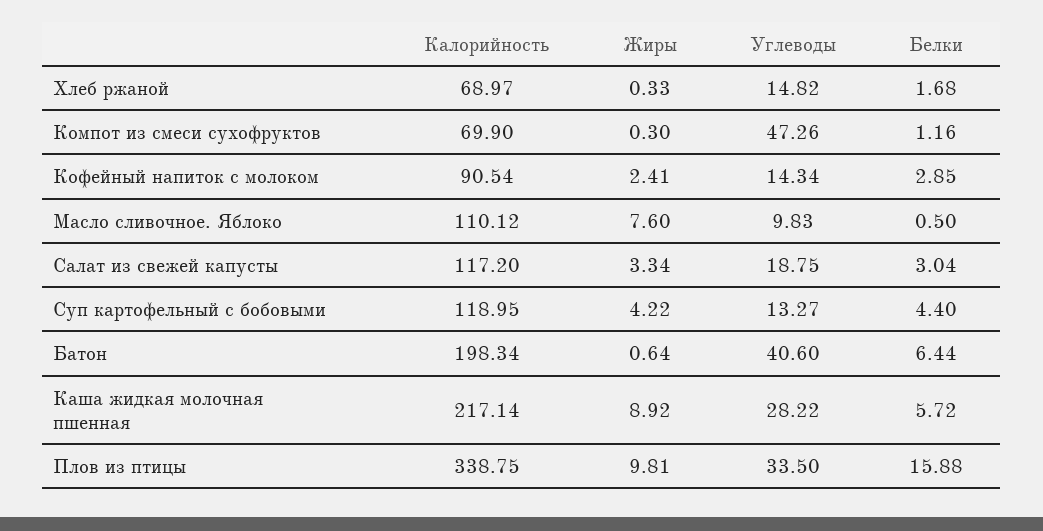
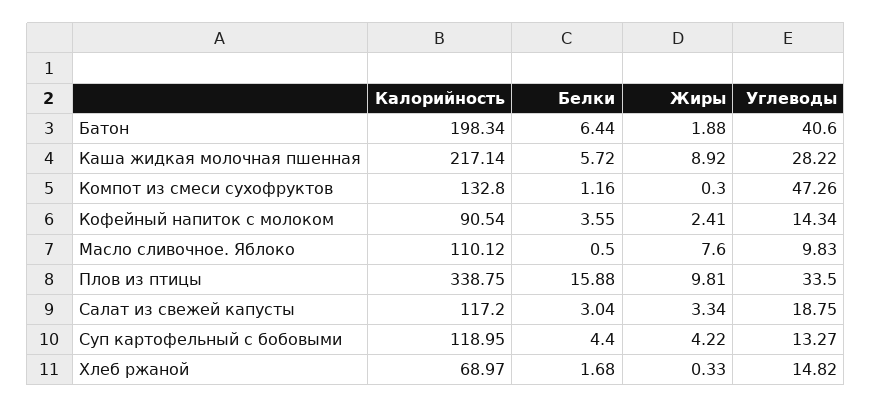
  {
    "Калорийность": {
      "Хлеб ржаной": 68.97,
-     "Компот из смеси сухофруктов": 69.9,
+     "Компот из смеси сухофруктов": 132.8,
      "Кофейный напиток с молоком": 90.54,
      "Масло сливочное. Яблоко": 110.12,
      "Салат из свежей капусты": 117.2,
      "Суп картофельный с бобовыми": 118.95,
      "Батон": 198.34,
      "Каша жидкая молочная пшенная": 217.14,
      "Плов из птицы": 338.75
    },
    "Жиры": {
      "Хлеб ржаной": 0.33,
      "Компот из смеси сухофруктов": 0.3,
      "Кофейный напиток с молоком": 2.41,
      "Масло сливочное. Яблоко": 7.6,
      "Салат из свежей капусты": 3.34,
      "Суп картофельный с бобовыми": 4.22,
-     "Батон": 0.64,
+     "Батон": 1.88,
      "Каша жидкая молочная пшенная": 8.92,
      "Плов из птицы": 9.81
    },
    "Углеводы": {
      "Хлеб ржаной": 14.82,
      "Компот из смеси сухофруктов": 47.26,
      "Кофейный напиток с молоком": 14.34,
      "Масло сливочное. Яблоко": 9.83,
      "Салат из свежей капусты": 18.75,
      "Суп картофельный с бобовыми": 13.27,
      "Батон": 40.6,
      "Каша жидкая молочная пшенная": 28.22,
      "Плов из птицы": 33.5
    },
    "Белки": {
      "Хлеб ржаной": 1.68,
      "Компот из смеси сухофруктов": 1.16,
-     "Кофейный напиток с молоком": 2.85,
+     "Кофейный напиток с молоком": 3.55,
      "Масло сливочное. Яблоко": 0.5,
      "Салат из свежей капусты": 3.04,
      "Суп картофельный с бобовыми": 4.4,
      "Батон": 6.44,
      "Каша жидкая молочная пшенная": 5.72,
      "Плов из птицы": 15.88
    }
  }

